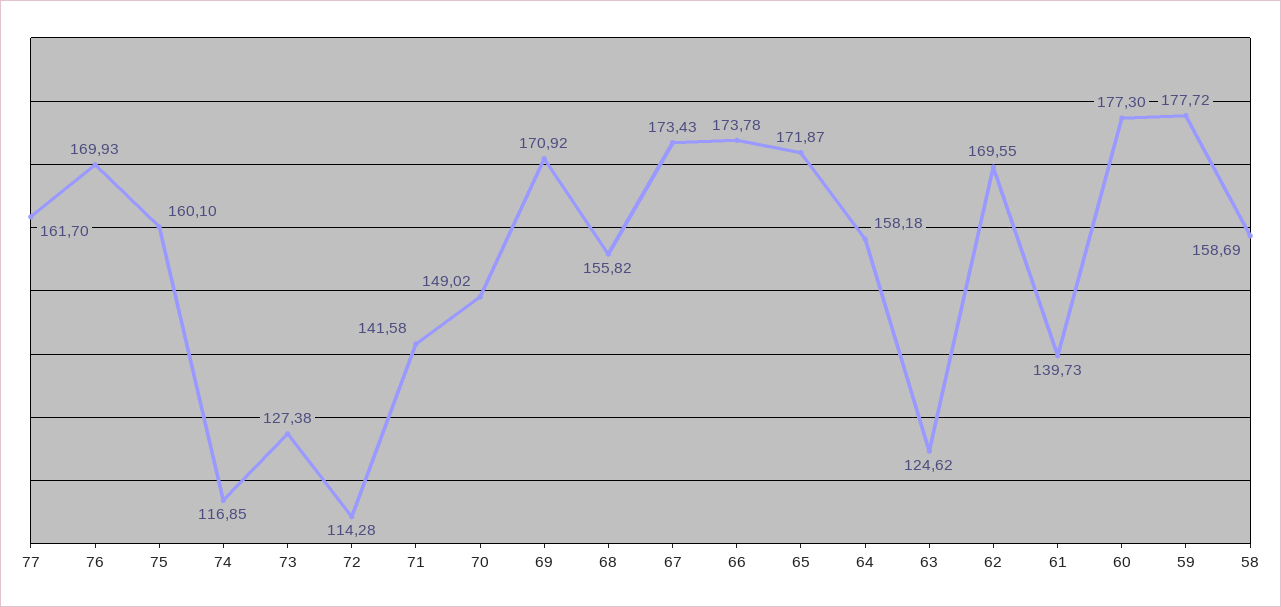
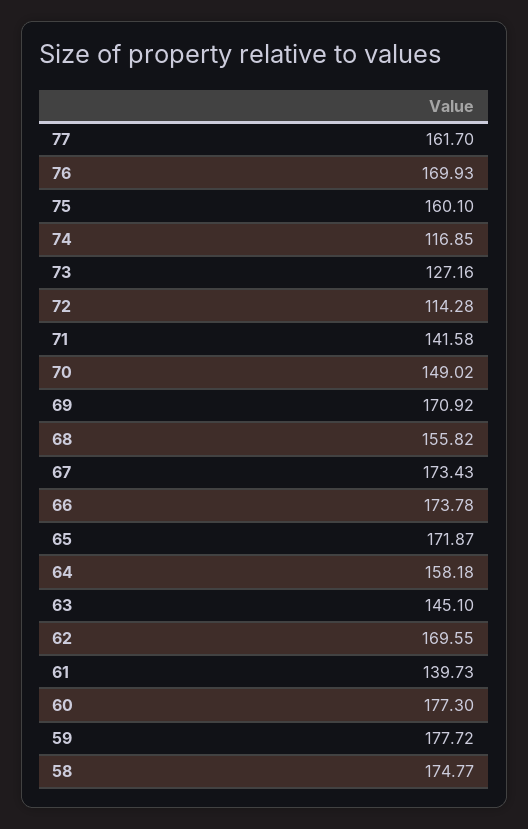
  {
    "77": 161.7,
    "76": 169.93,
    "75": 160.1,
    "74": 116.85,
-   "73": 127.38,
+   "73": 127.16,
    "72": 114.28,
    "71": 141.58,
    "70": 149.02,
    "69": 170.92,
    "68": 155.82,
    "67": 173.43,
    "66": 173.78,
    "65": 171.87,
    "64": 158.18,
-   "63": 124.62,
+   "63": 145.1,
    "62": 169.55,
    "61": 139.73,
    "60": 177.3,
    "59": 177.72,
-   "58": 158.69
+   "58": 174.77
  }

